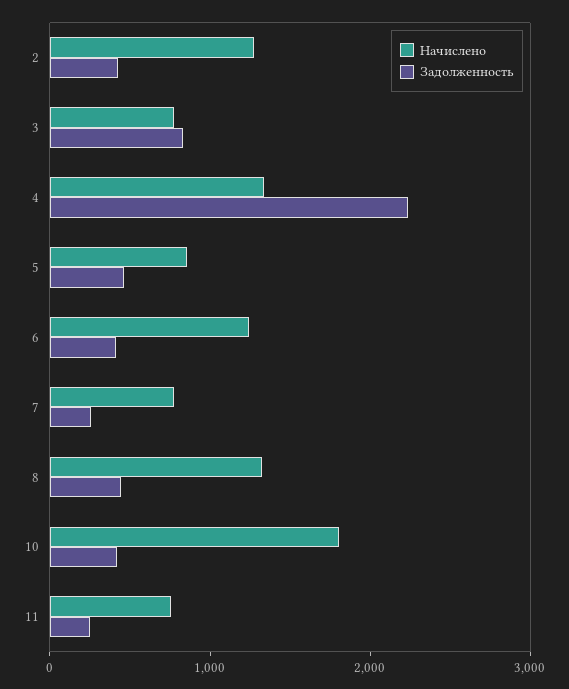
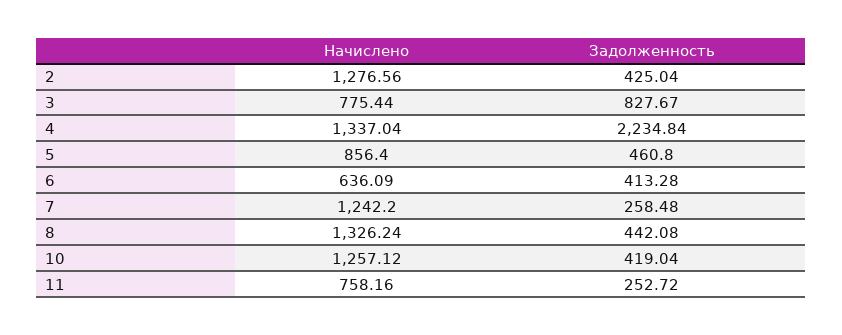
  {
    "Начислено": {
      "2": 1276.56,
      "3": 775.44,
      "4": 1337.04,
      "5": 856.4,
-     "6": 1200,
+     "6": 636.09,
-     "7": 800,
+     "7": 1242.2,
      "8": 1326.24,
-     "10": 1800,
+     "10": 1257.12,
      "11": 758.16
    },
    "Задолженность": {
      "2": 425.04,
      "3": 827.67,
      "4": 2234.84,
      "5": 460.8,
      "6": 413.28,
      "7": 258.48,
      "8": 442.08,
      "10": 419.04,
      "11": 252.72
    }
  }

